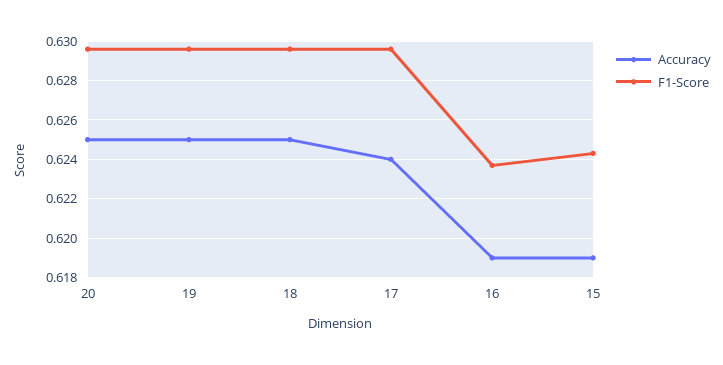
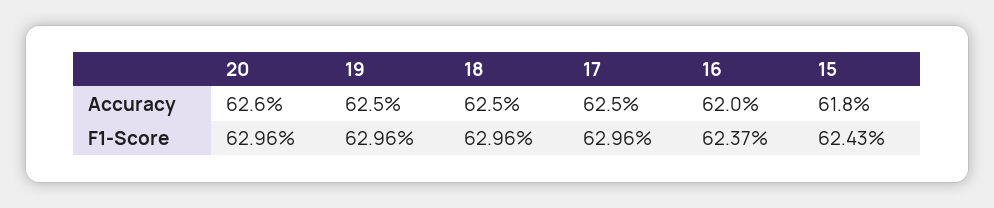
  {
    "Accuracy": {
-     "20": 0.625,
+     "20": 0.626,
      "19": 0.625,
      "18": 0.625,
-     "17": 0.624,
+     "17": 0.625,
-     "16": 0.619,
+     "16": 0.62,
-     "15": 0.619
+     "15": 0.618
    },
    "F1-Score": {
      "20": 0.6296,
      "19": 0.6296,
      "18": 0.6296,
      "17": 0.6296,
      "16": 0.6237,
      "15": 0.6243
    }
  }

